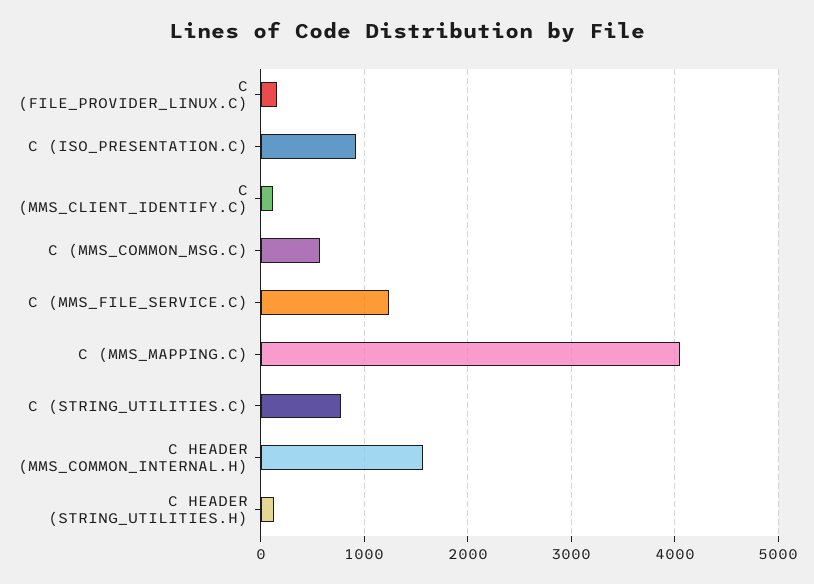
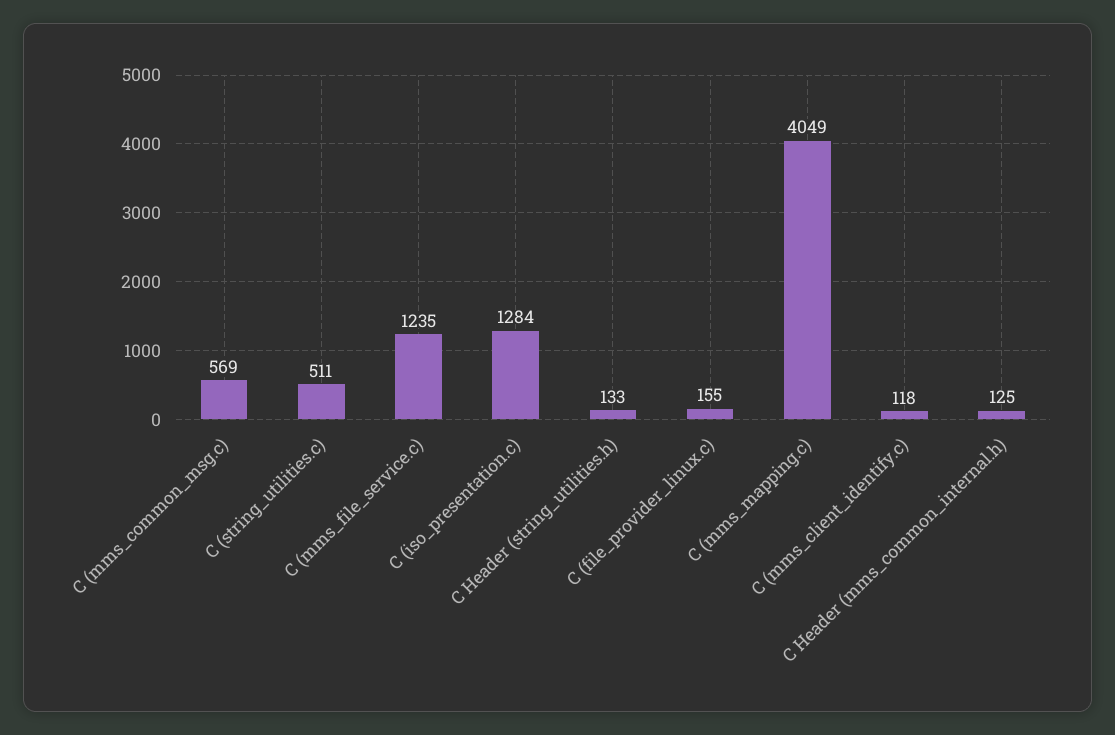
  {
    "C (FILE_PROVIDER_LINUX.C)": 155,
-   "C (ISO_PRESENTATION.C)": 900,
+   "C (ISO_PRESENTATION.C)": 1284,
    "C (MMS_CLIENT_IDENTIFY.C)": 118,
    "C (MMS_COMMON_MSG.C)": 569,
    "C (MMS_FILE_SERVICE.C)": 1235,
    "C (MMS_MAPPING.C)": 4049,
-   "C (STRING_UTILITIES.C)": 800,
+   "C (STRING_UTILITIES.C)": 511,
-   "C HEADER (MMS_COMMON_INTERNAL.H)": 1600,
+   "C HEADER (MMS_COMMON_INTERNAL.H)": 125,
    "C HEADER (STRING_UTILITIES.H)": 133
  }

